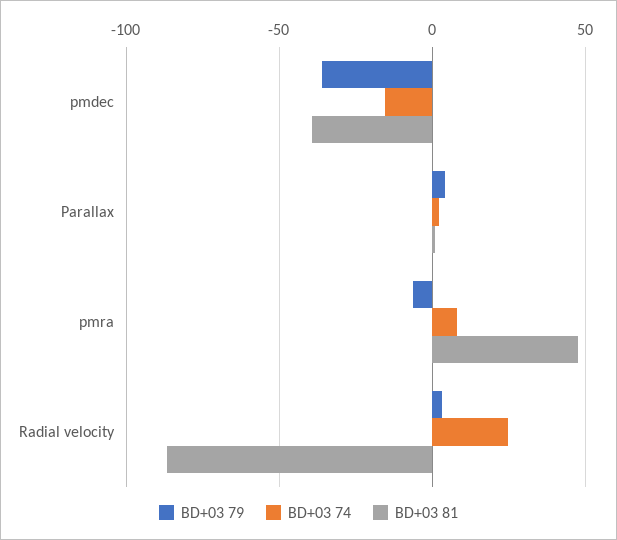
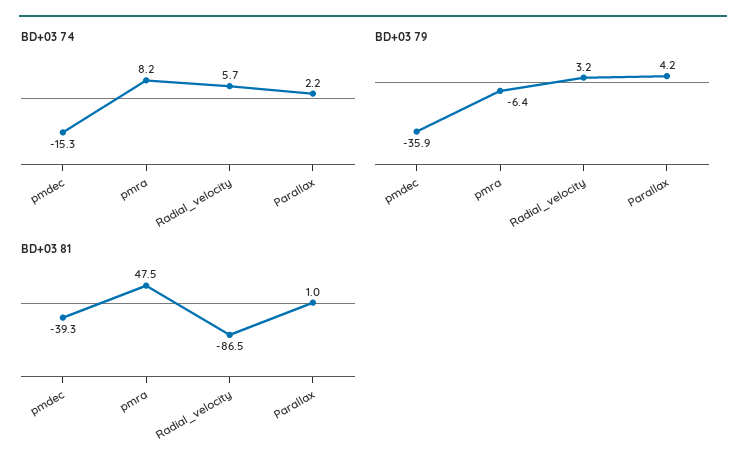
  {
    "BD+03 79": {
      "pmdec": -35.9,
      "Parallax": 4.2,
      "pmra": -6.4,
      "Radial velocity": 3.2
    },
    "BD+03 74": {
      "pmdec": -15.3,
      "Parallax": 2.2,
      "pmra": 8.2,
-     "Radial velocity": 25
+     "Radial velocity": 5.7
    },
    "BD+03 81": {
      "pmdec": -39.3,
      "Parallax": 1,
      "pmra": 47.5,
      "Radial velocity": -86.5
    }
  }

